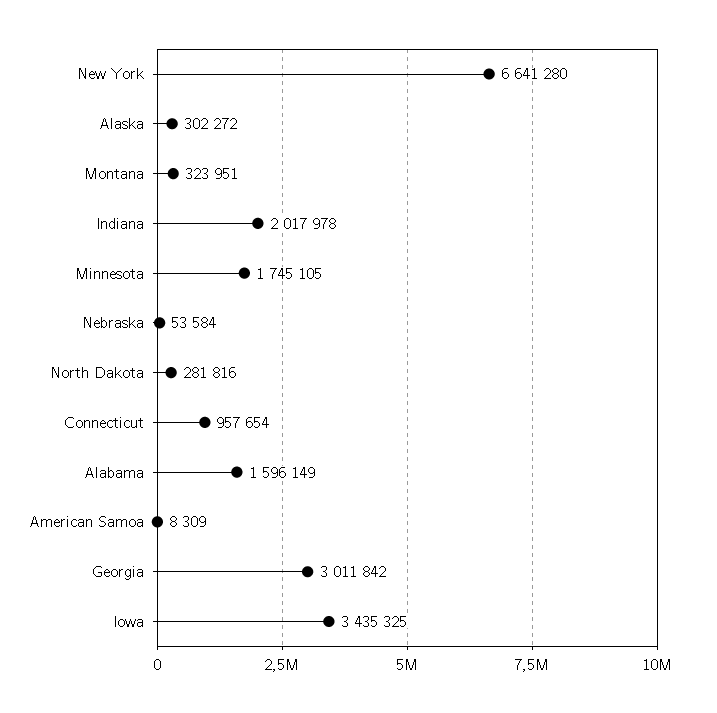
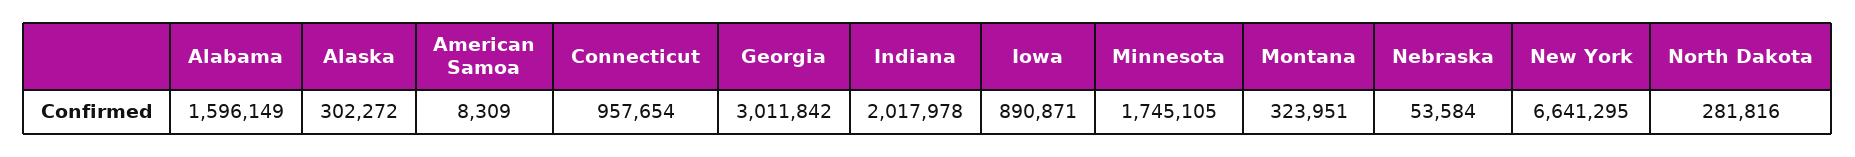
  {
-   "New York": 6641280,
+   "New York": 6641295,
    "Alaska": 302272,
    "Montana": 323951,
    "Indiana": 2017978,
    "Minnesota": 1745105,
    "Nebraska": 53584,
    "North Dakota": 281816,
    "Connecticut": 957654,
    "Alabama": 1596149,
    "American Samoa": 8309,
    "Georgia": 3011842,
-   "Iowa": 3435325
+   "Iowa": 890871
  }

